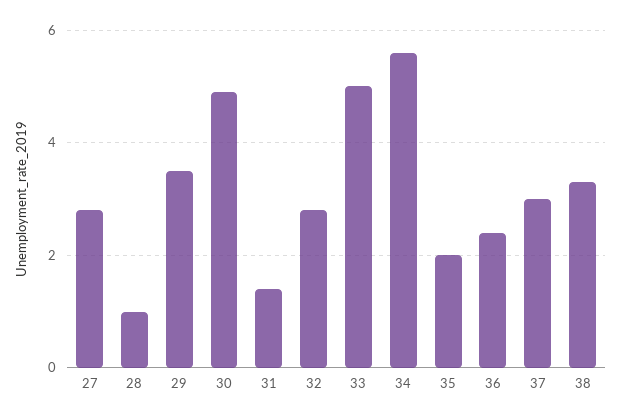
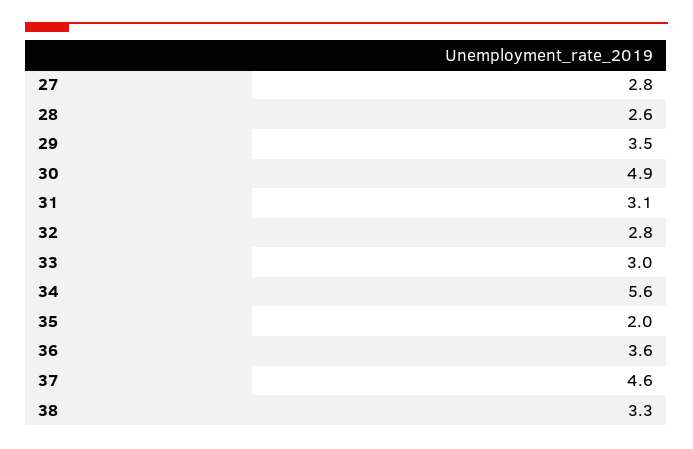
  {
    "27": 2.8,
-   "28": 1,
+   "28": 2.6,
    "29": 3.5,
    "30": 4.9,
-   "31": 1.5,
+   "31": 3.1,
    "32": 2.8,
-   "33": 5,
+   "33": 3,
    "34": 5.6,
    "35": 2,
-   "36": 2.5,
+   "36": 3.6,
-   "37": 3,
+   "37": 4.6,
    "38": 3.3
  }

